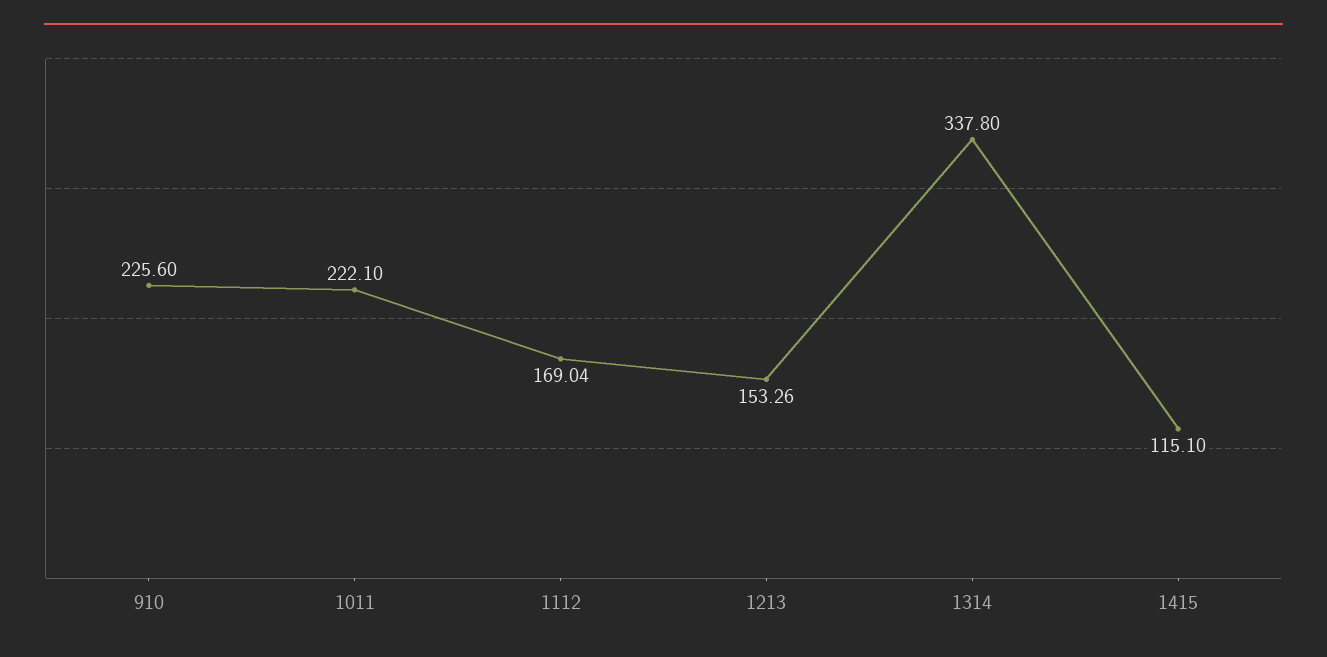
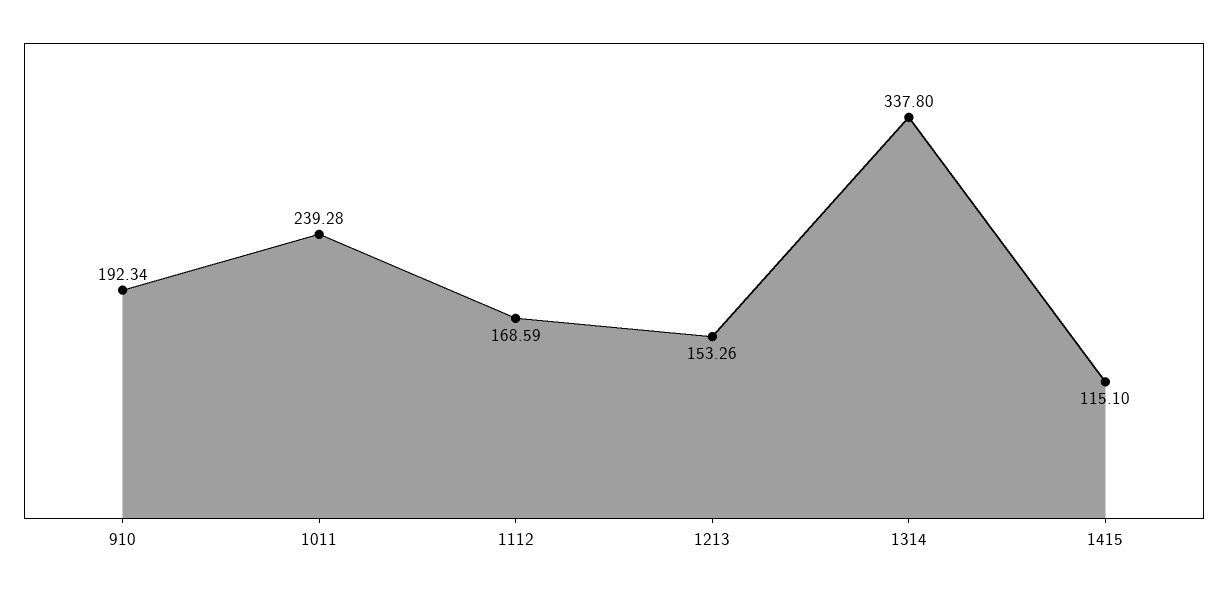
  {
-   "910": 225.6,
+   "910": 192.34,
-   "1011": 222.1,
+   "1011": 239.28,
-   "1112": 169.04,
+   "1112": 168.59,
    "1213": 153.26,
    "1314": 337.8,
    "1415": 115.1
  }

